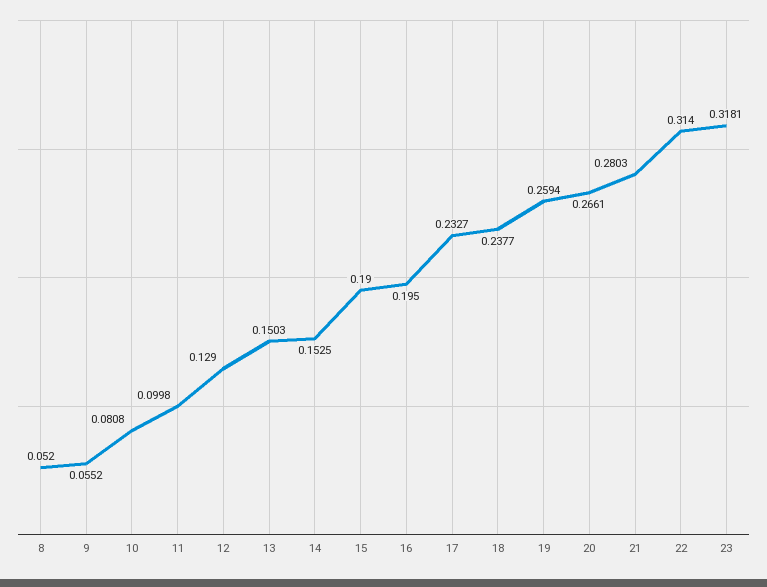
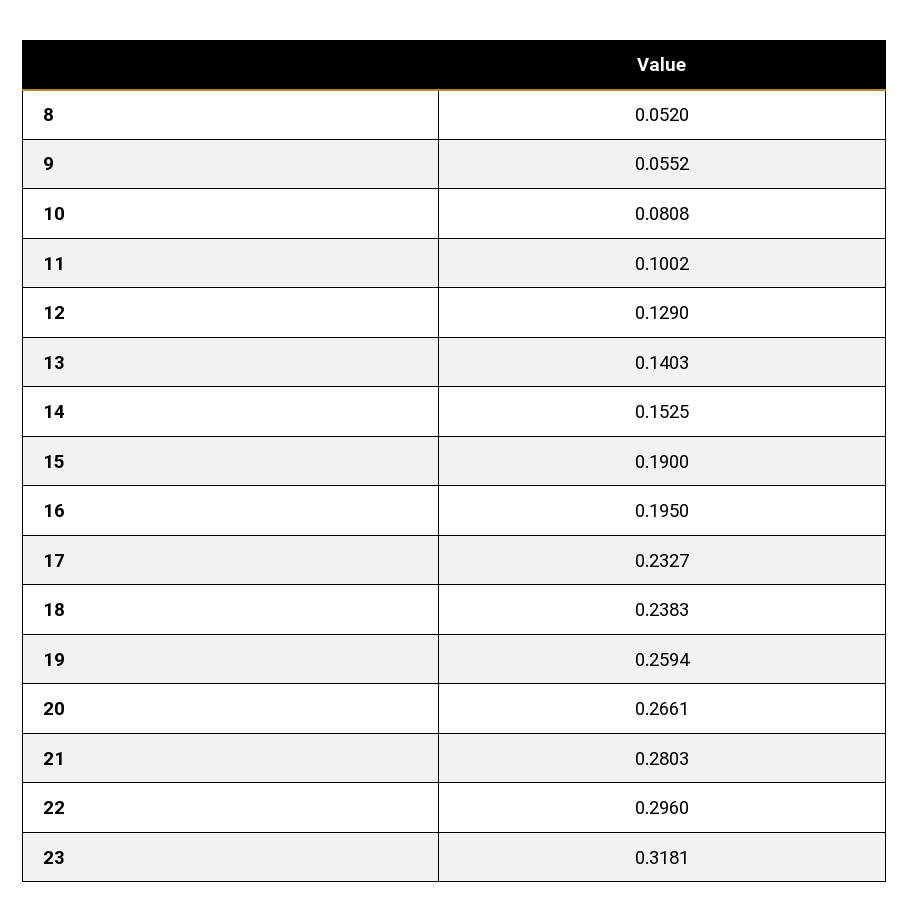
  {
    "8": 0.052,
    "9": 0.0552,
    "10": 0.0808,
-   "11": 0.0998,
+   "11": 0.1002,
    "12": 0.129,
-   "13": 0.1503,
+   "13": 0.1403,
    "14": 0.1525,
    "15": 0.19,
    "16": 0.195,
    "17": 0.2327,
-   "18": 0.2377,
+   "18": 0.2383,
    "19": 0.2594,
    "20": 0.2661,
    "21": 0.2803,
-   "22": 0.314,
+   "22": 0.296,
    "23": 0.3181
  }

